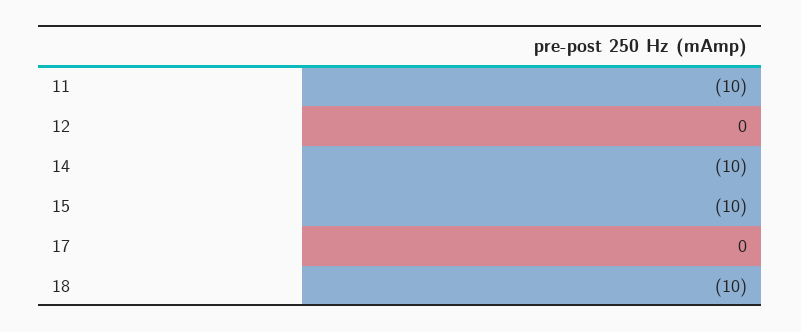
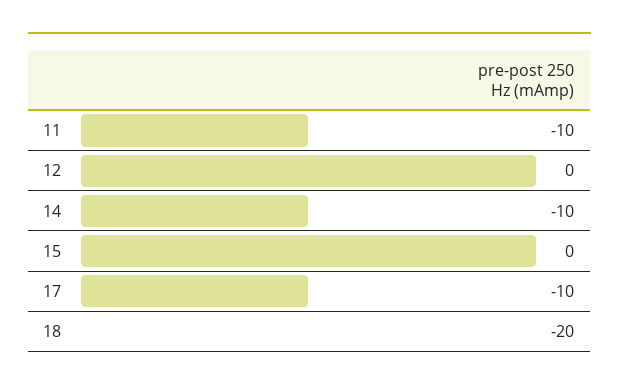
  {
    "11": -10,
    "12": 0,
    "14": -10,
-   "15": -10,
+   "15": 0,
-   "17": 0,
+   "17": -10,
-   "18": -10
+   "18": -20
  }

